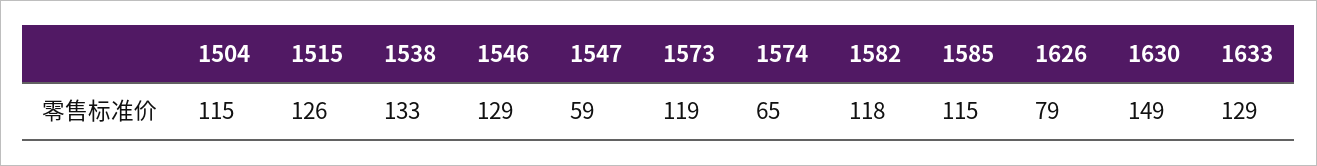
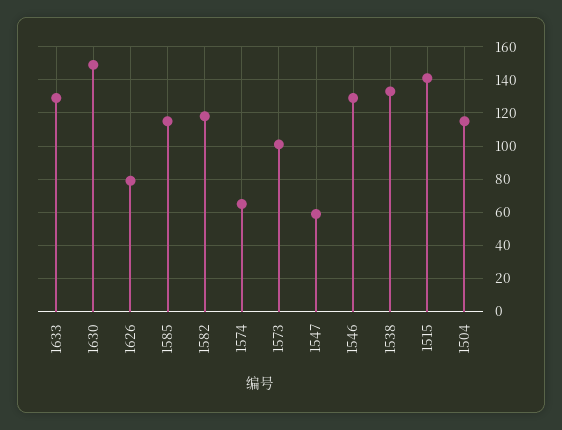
  {
    "1504": 115,
-   "1515": 126,
+   "1515": 140,
    "1538": 133,
    "1546": 129,
    "1547": 59,
-   "1573": 119,
+   "1573": 100,
    "1574": 65,
    "1582": 118,
    "1585": 115,
    "1626": 79,
    "1630": 149,
    "1633": 129
  }

